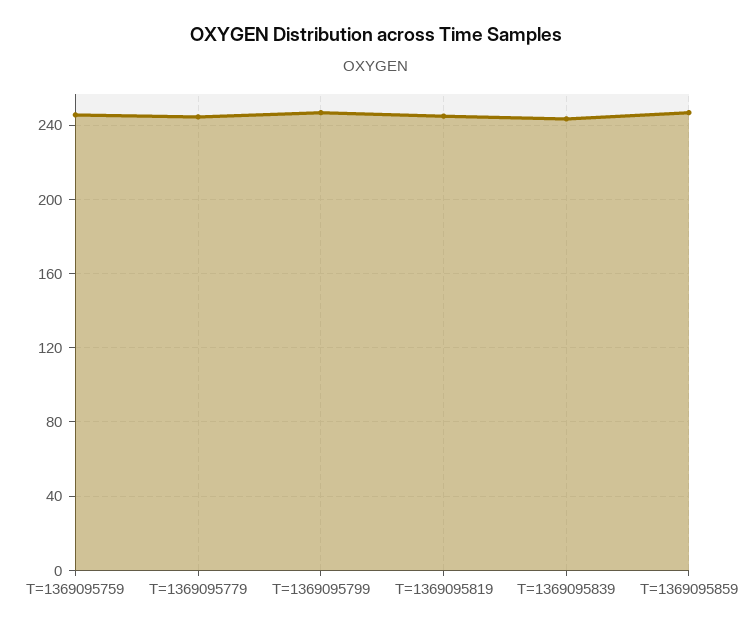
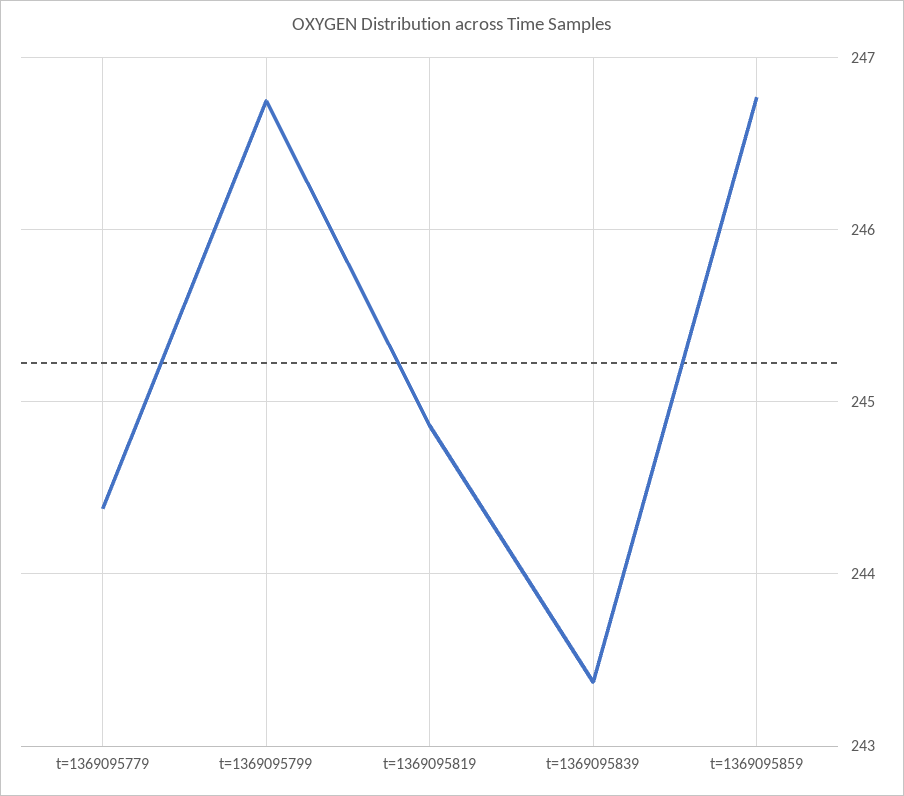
  {
-   "T=1369095759": 245,
    "T=1369095779": 244.4,
    "T=1369095799": 246.8,
    "T=1369095819": 244.9,
    "T=1369095839": 243.4,
    "T=1369095859": 246.8
  }

